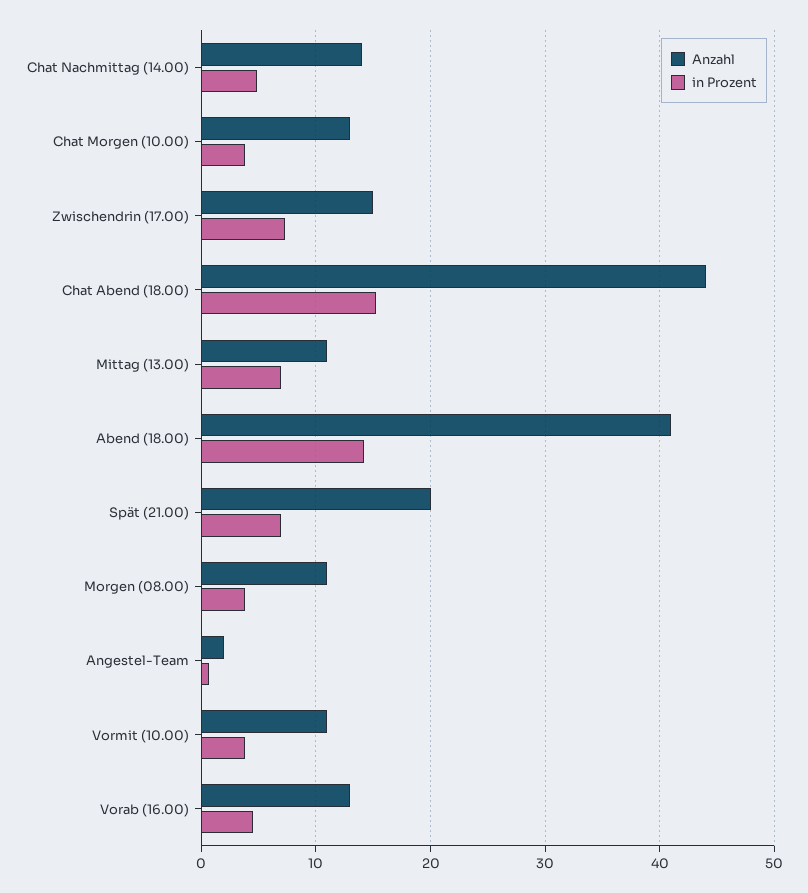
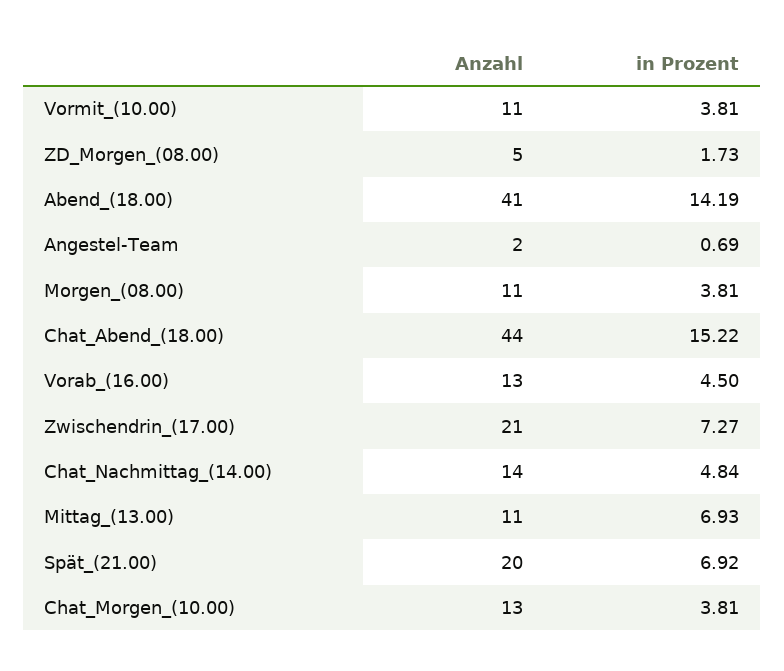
  {
    "Anzahl": {
      "Chat Nachmittag (14.00)": 14,
      "Chat Morgen (10.00)": 13,
-     "Zwischendrin (17.00)": 15,
+     "Zwischendrin (17.00)": 21,
      "Chat Abend (18.00)": 44,
      "Mittag (13.00)": 11,
      "Abend (18.00)": 41,
      "Spät (21.00)": 20,
      "Morgen (08.00)": 11,
      "Angestel-Team": 2,
      "Vormit (10.00)": 11,
-     "Vorab (16.00)": 13
+     "Vorab (16.00)": 13,
+     "ZD_Morgen_(08.00)": 5
    },
    "in Prozent": {
      "Chat Nachmittag (14.00)": 4.84,
      "Chat Morgen (10.00)": 3.81,
      "Zwischendrin (17.00)": 7.27,
      "Chat Abend (18.00)": 15.22,
      "Mittag (13.00)": 6.93,
      "Abend (18.00)": 14.19,
      "Spät (21.00)": 6.92,
      "Morgen (08.00)": 3.81,
      "Angestel-Team": 0.69,
      "Vormit (10.00)": 3.81,
-     "Vorab (16.00)": 4.5
+     "Vorab (16.00)": 4.5,
+     "ZD_Morgen_(08.00)": 1.73
    }
  }

